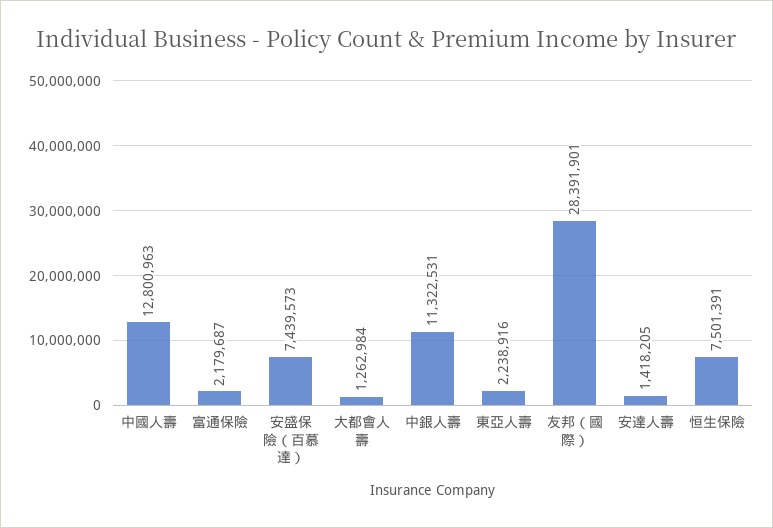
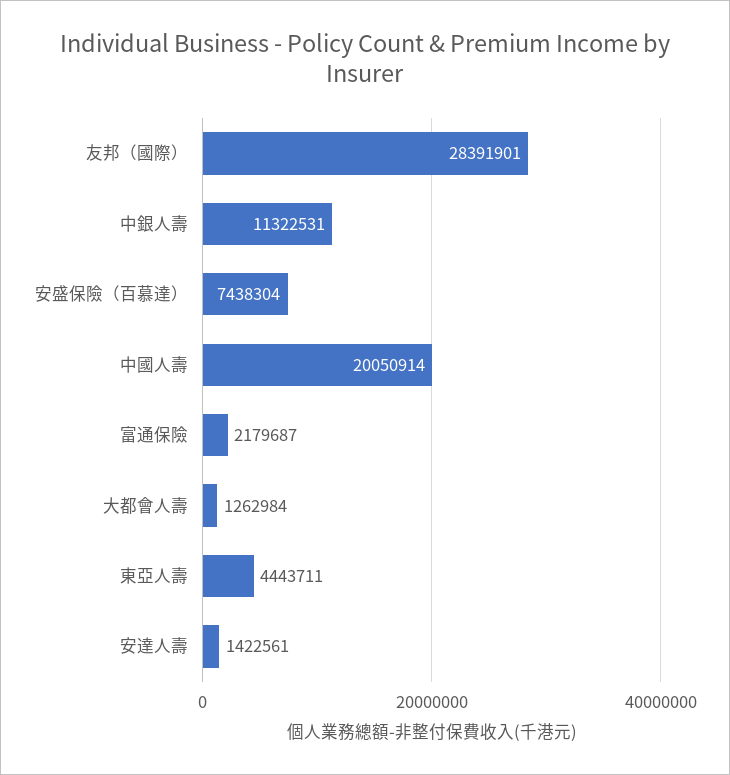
  {
-   "中國人壽": 12800963,
+   "中國人壽": 20050914,
    "富通保險": 2179687,
-   "安盛保險（百慕達）": 7439573,
+   "安盛保險（百慕達）": 7438304,
    "大都會人壽": 1262984,
    "中銀人壽": 11322531,
-   "東亞人壽": 2238916,
+   "東亞人壽": 4443711,
    "友邦（國際）": 28391901,
-   "安達人壽": 1418205,
+   "安達人壽": 1422561
-   "恒生保險": 7501391
  }

